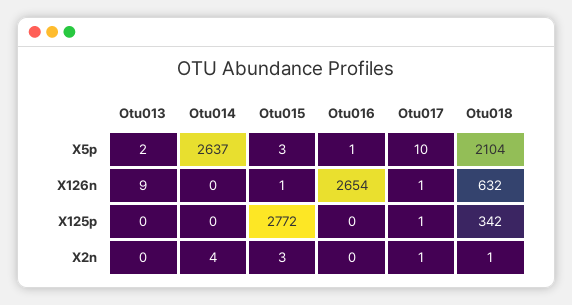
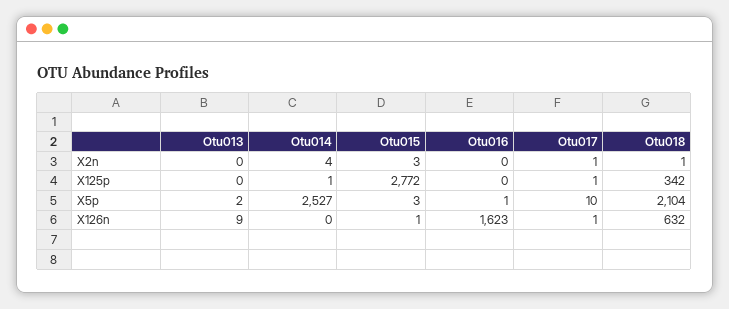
  {
    "Otu013": {
      "X5p": 2,
      "X126n": 9,
      "X125p": 0,
      "X2n": 0
    },
    "Otu014": {
-     "X5p": 2637,
+     "X5p": 2527,
      "X126n": 0,
-     "X125p": 0,
+     "X125p": 1,
      "X2n": 4
    },
    "Otu015": {
      "X5p": 3,
      "X126n": 1,
      "X125p": 2772,
      "X2n": 3
    },
    "Otu016": {
      "X5p": 1,
-     "X126n": 2654,
+     "X126n": 1623,
      "X125p": 0,
      "X2n": 0
    },
    "Otu017": {
      "X5p": 10,
      "X126n": 1,
      "X125p": 1,
      "X2n": 1
    },
    "Otu018": {
      "X5p": 2104,
      "X126n": 632,
      "X125p": 342,
      "X2n": 1
    }
  }

